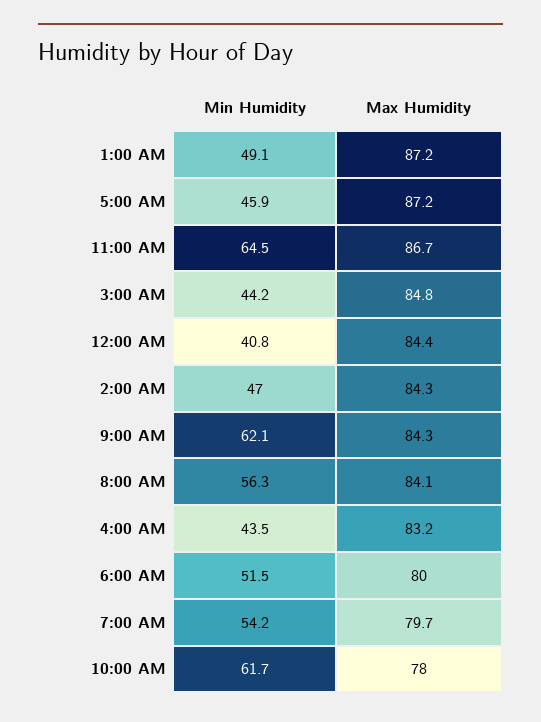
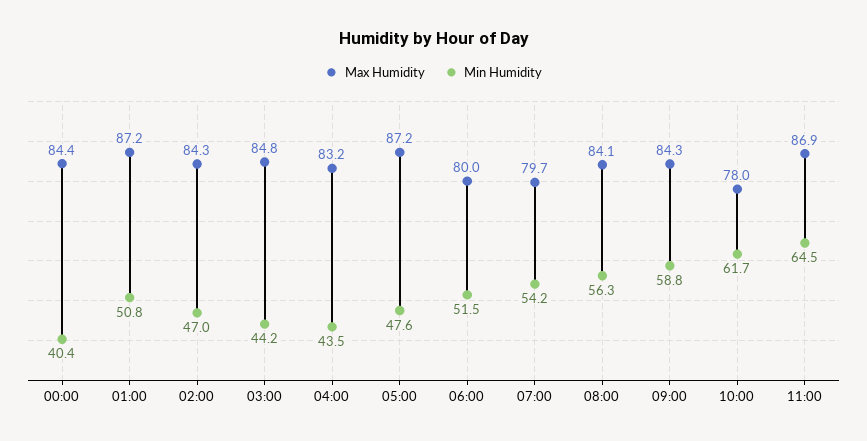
  {
    "Min Humidity": {
-     "1:00 AM": 49.1,
+     "1:00 AM": 50.8,
-     "5:00 AM": 45.9,
+     "5:00 AM": 47.6,
      "11:00 AM": 64.5,
      "3:00 AM": 44.2,
-     "12:00 AM": 40.8,
+     "12:00 AM": 40.4,
      "2:00 AM": 47,
-     "9:00 AM": 62.1,
+     "9:00 AM": 58.8,
      "8:00 AM": 56.3,
      "4:00 AM": 43.5,
      "6:00 AM": 51.5,
      "7:00 AM": 54.2,
      "10:00 AM": 61.7
    },
    "Max Humidity": {
      "1:00 AM": 87.2,
      "5:00 AM": 87.2,
-     "11:00 AM": 86.7,
+     "11:00 AM": 86.9,
      "3:00 AM": 84.8,
      "12:00 AM": 84.4,
      "2:00 AM": 84.3,
      "9:00 AM": 84.3,
      "8:00 AM": 84.1,
      "4:00 AM": 83.2,
      "6:00 AM": 80,
      "7:00 AM": 79.7,
      "10:00 AM": 78
    }
  }

